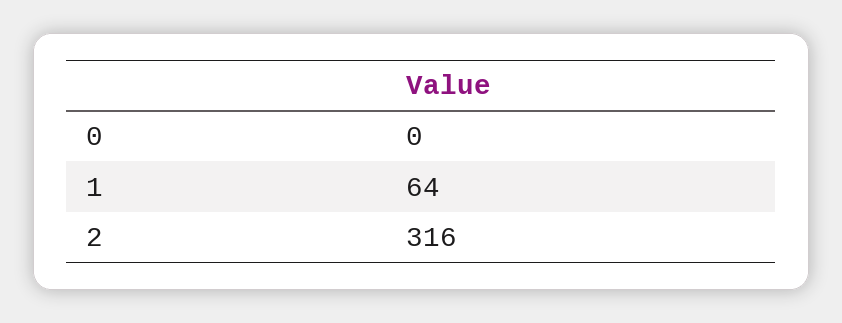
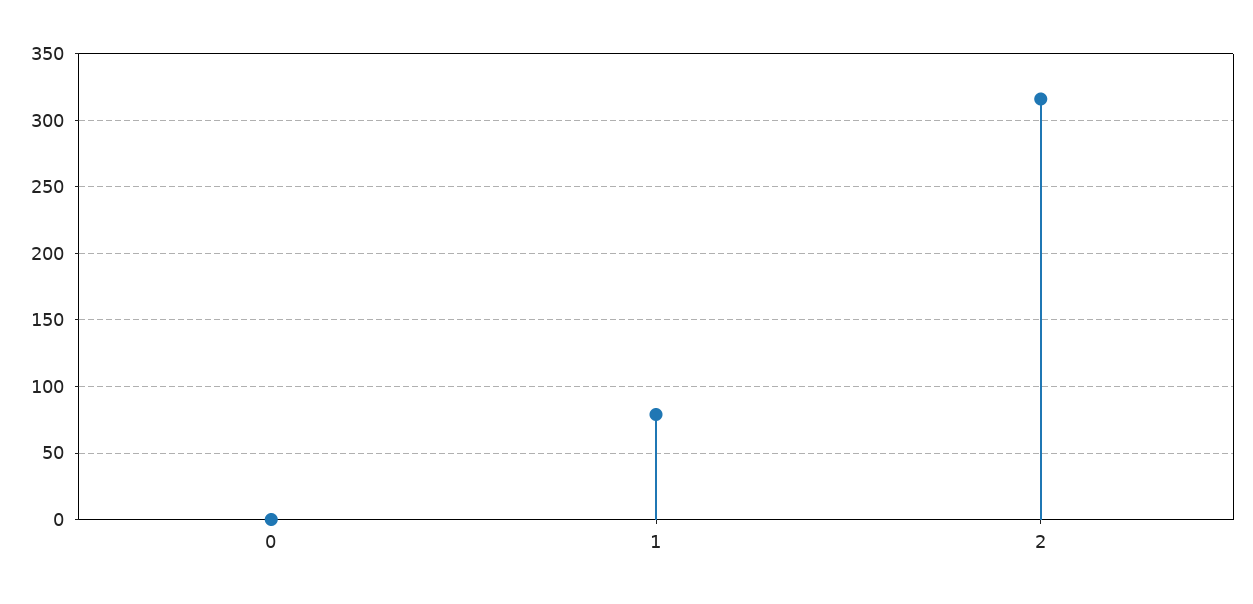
  {
    "0": 0,
-   "1": 64,
+   "1": 80,
    "2": 316
  }

